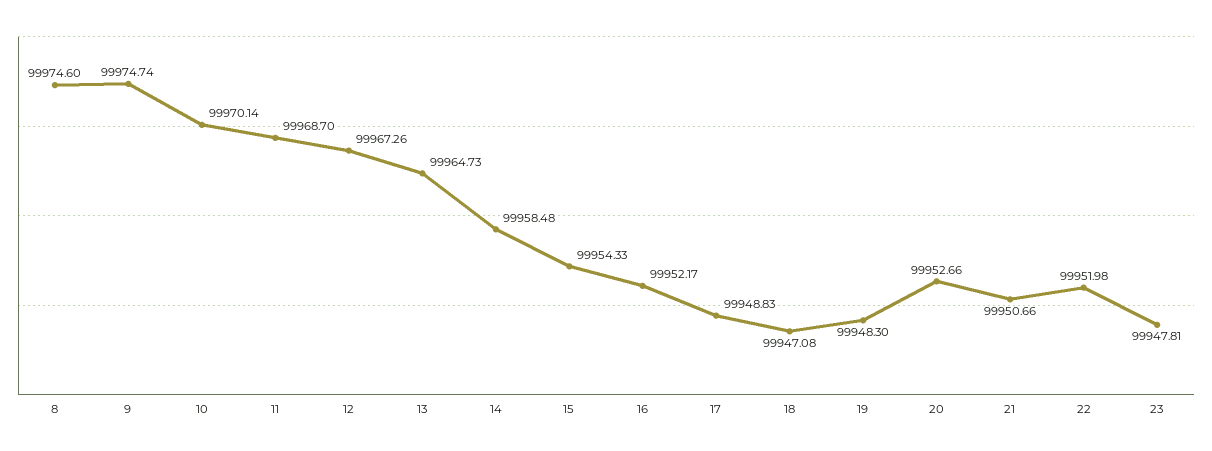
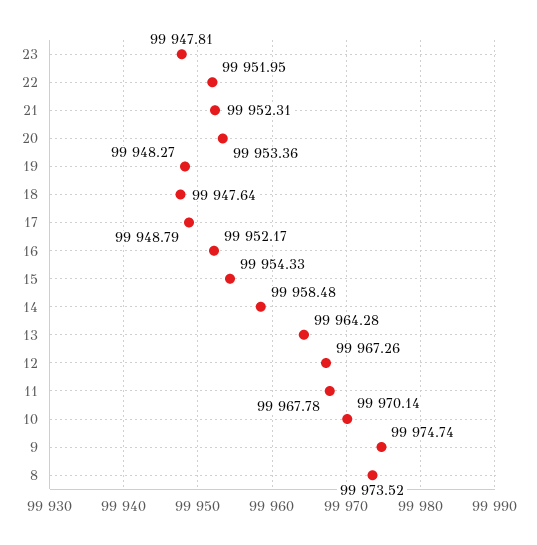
  {
-   "8": 99974.6,
+   "8": 99973.52,
    "9": 99974.74,
    "10": 99970.14,
-   "11": 99968.7,
+   "11": 99967.78,
    "12": 99967.26,
-   "13": 99964.73,
+   "13": 99964.28,
    "14": 99958.48,
    "15": 99954.33,
    "16": 99952.17,
-   "17": 99948.83,
+   "17": 99948.79,
-   "18": 99947.08,
+   "18": 99947.64,
-   "19": 99948.3,
+   "19": 99948.27,
-   "20": 99952.66,
+   "20": 99953.36,
-   "21": 99950.66,
+   "21": 99952.31,
-   "22": 99951.98,
+   "22": 99951.95,
    "23": 99947.81
  }

